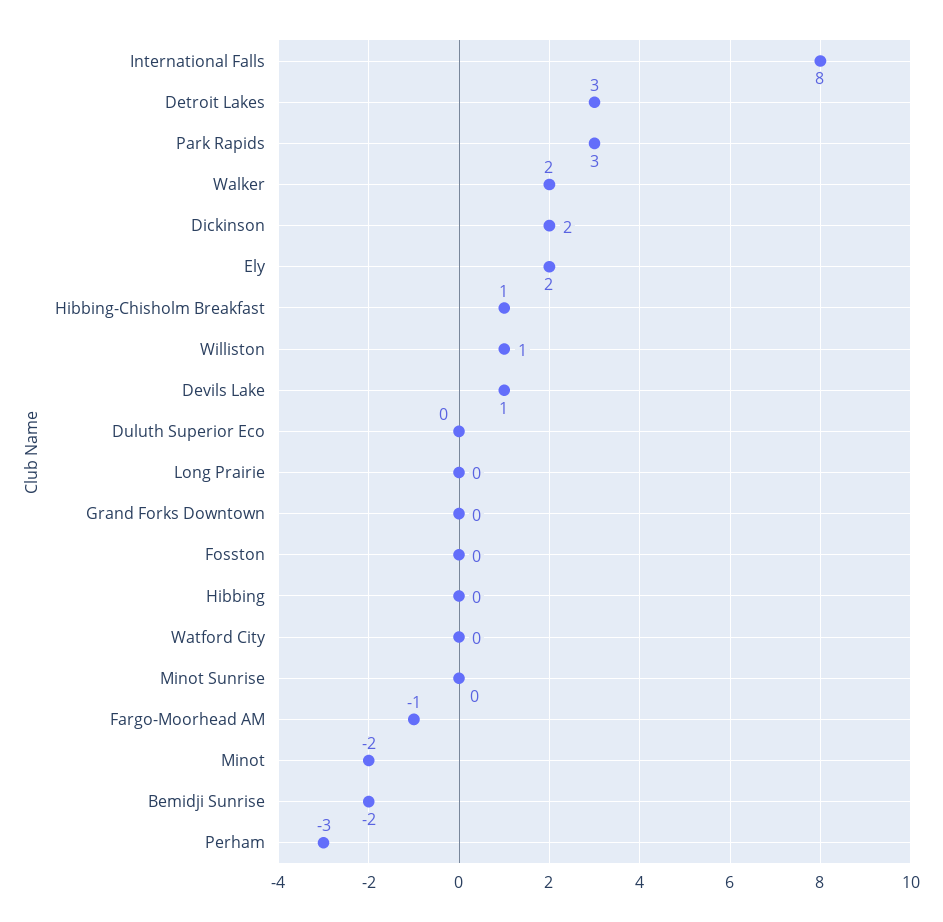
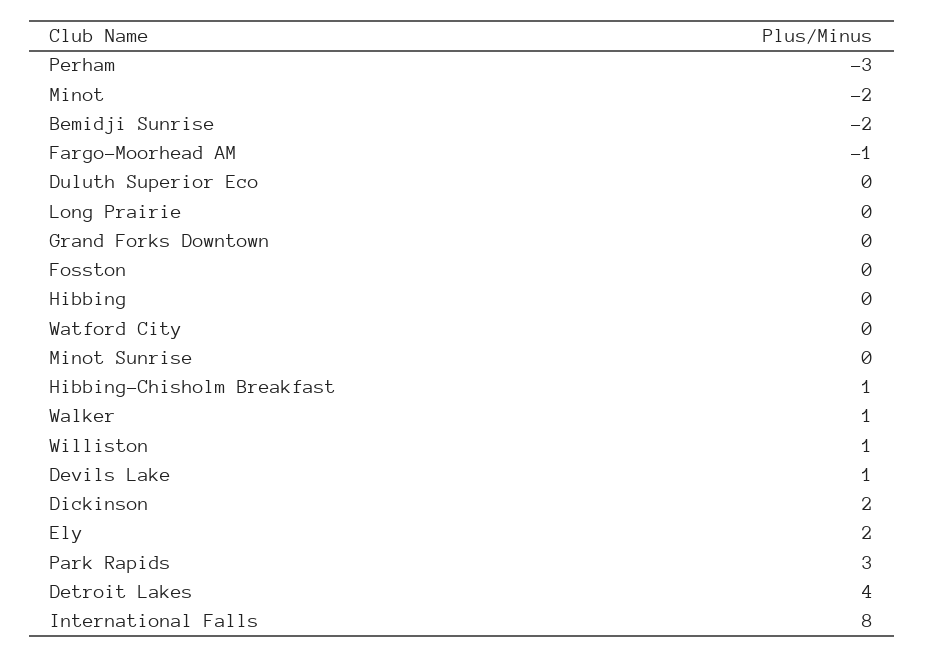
  {
    "International Falls": 8,
-   "Detroit Lakes": 3,
+   "Detroit Lakes": 4,
    "Park Rapids": 3,
-   "Walker": 2,
+   "Walker": 1,
    "Dickinson": 2,
    "Ely": 2,
    "Hibbing-Chisholm Breakfast": 1,
    "Williston": 1,
    "Devils Lake": 1,
    "Duluth Superior Eco": 0,
    "Long Prairie": 0,
    "Grand Forks Downtown": 0,
    "Fosston": 0,
    "Hibbing": 0,
    "Watford City": 0,
    "Minot Sunrise": 0,
    "Fargo-Moorhead AM": -1,
    "Minot": -2,
    "Bemidji Sunrise": -2,
    "Perham": -3
  }

